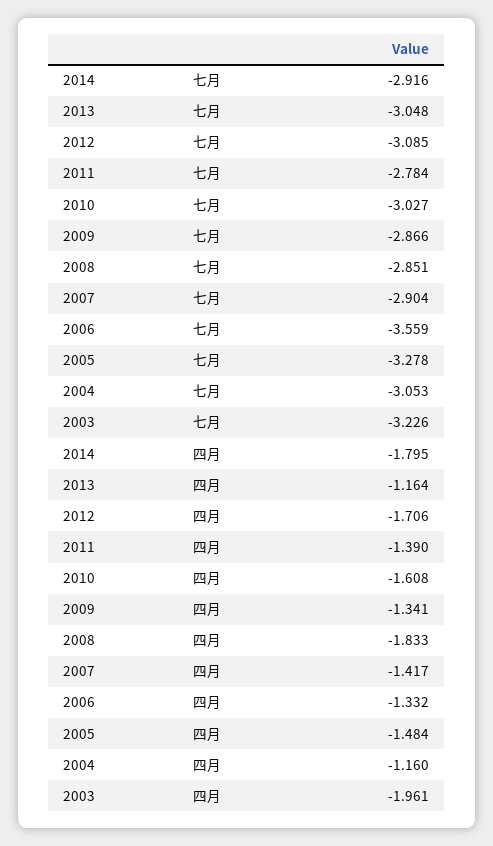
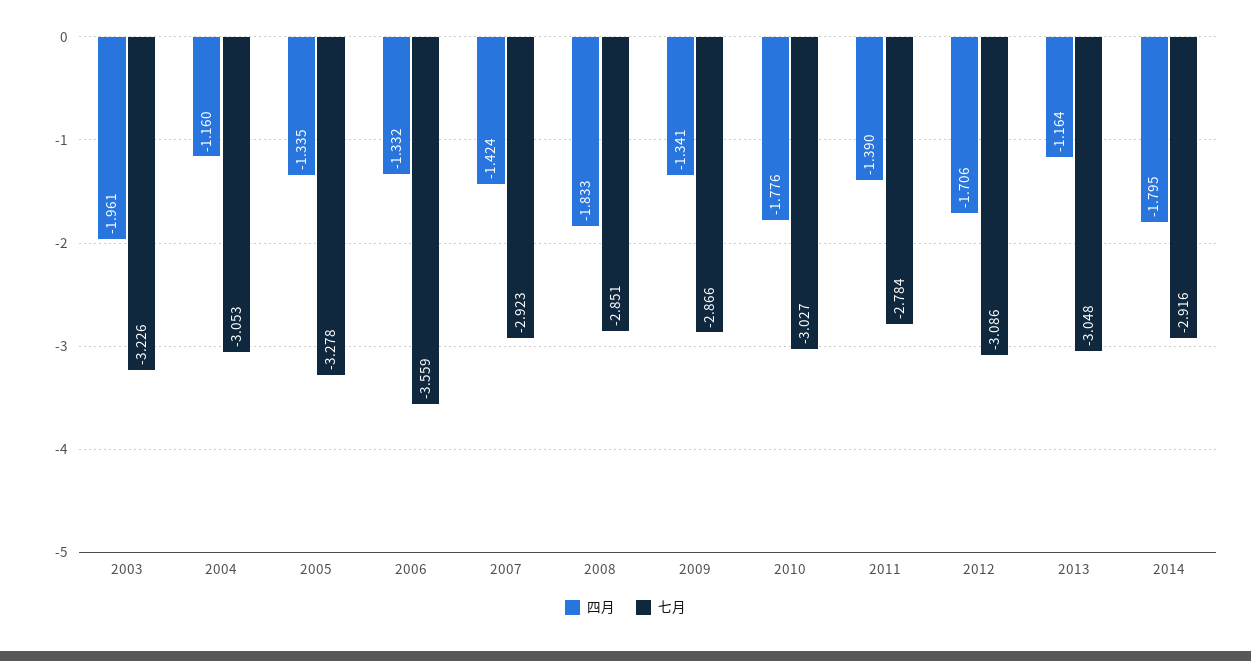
  {
    "七月": {
      "2014": -2.916,
      "2013": -3.048,
-     "2012": -3.085,
+     "2012": -3.086,
      "2011": -2.784,
      "2010": -3.027,
      "2009": -2.866,
      "2008": -2.851,
-     "2007": -2.904,
+     "2007": -2.923,
      "2006": -3.559,
      "2005": -3.278,
      "2004": -3.053,
      "2003": -3.226
    },
    "四月": {
      "2014": -1.795,
      "2013": -1.164,
      "2012": -1.706,
      "2011": -1.39,
-     "2010": -1.608,
+     "2010": -1.776,
      "2009": -1.341,
      "2008": -1.833,
-     "2007": -1.417,
+     "2007": -1.424,
      "2006": -1.332,
-     "2005": -1.484,
+     "2005": -1.335,
      "2004": -1.16,
      "2003": -1.961
    }
  }

